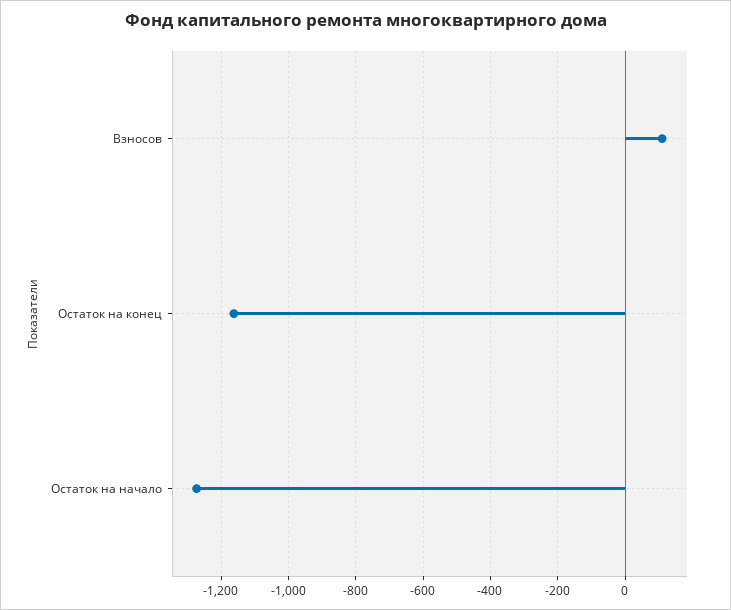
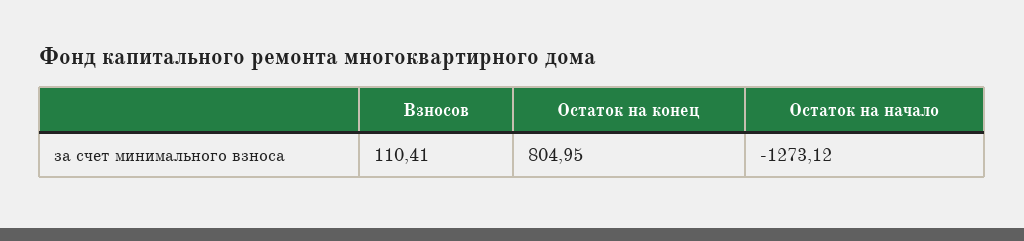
  {
    "Взносов": 110.41,
-   "Остаток на конец": -1160,
+   "Остаток на конец": 804.95,
    "Остаток на начало": -1273.12
  }

